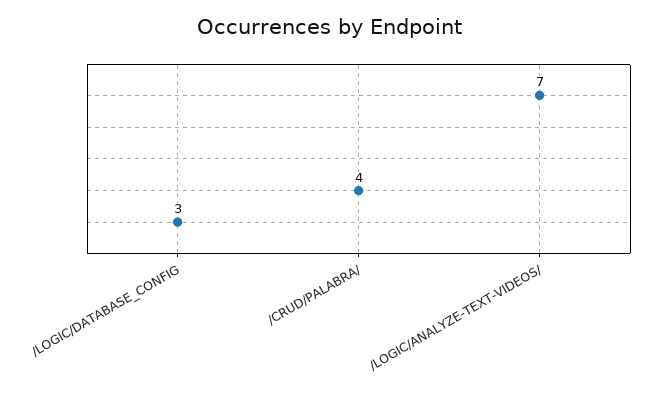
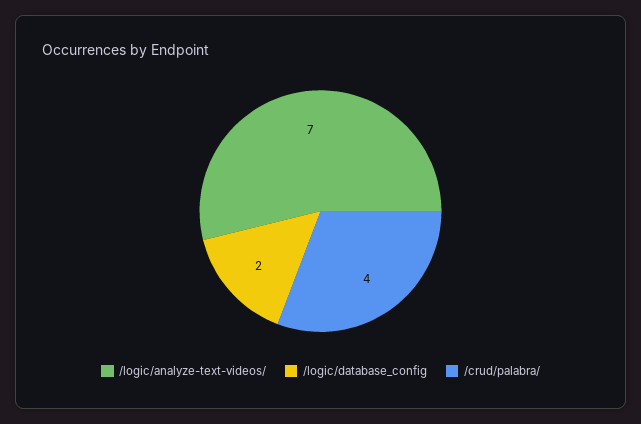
  {
-   "/LOGIC/DATABASE_CONFIG": 3,
+   "/LOGIC/DATABASE_CONFIG": 2,
    "/CRUD/PALABRA/": 4,
    "/LOGIC/ANALYZE-TEXT-VIDEOS/": 7
  }

